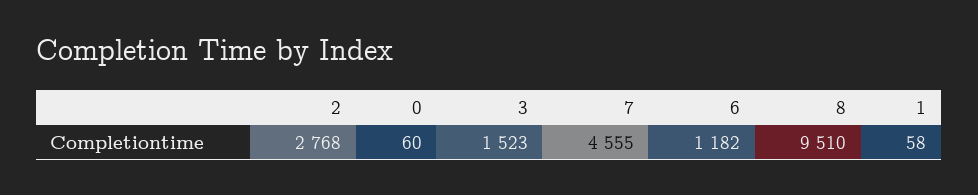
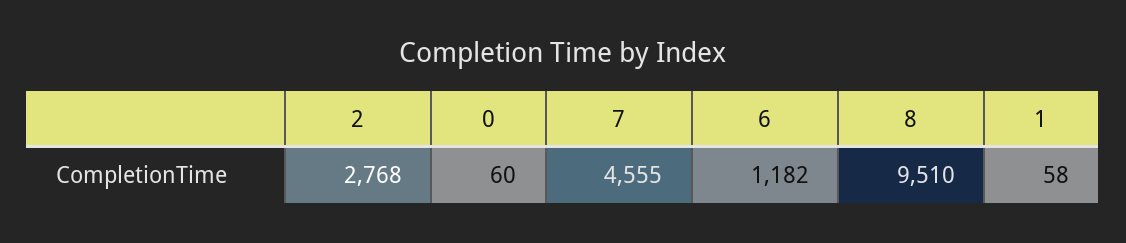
  {
    "2": 2768,
    "0": 60,
-   "3": 1523,
    "7": 4555,
    "6": 1182,
    "8": 9510,
    "1": 58
  }

